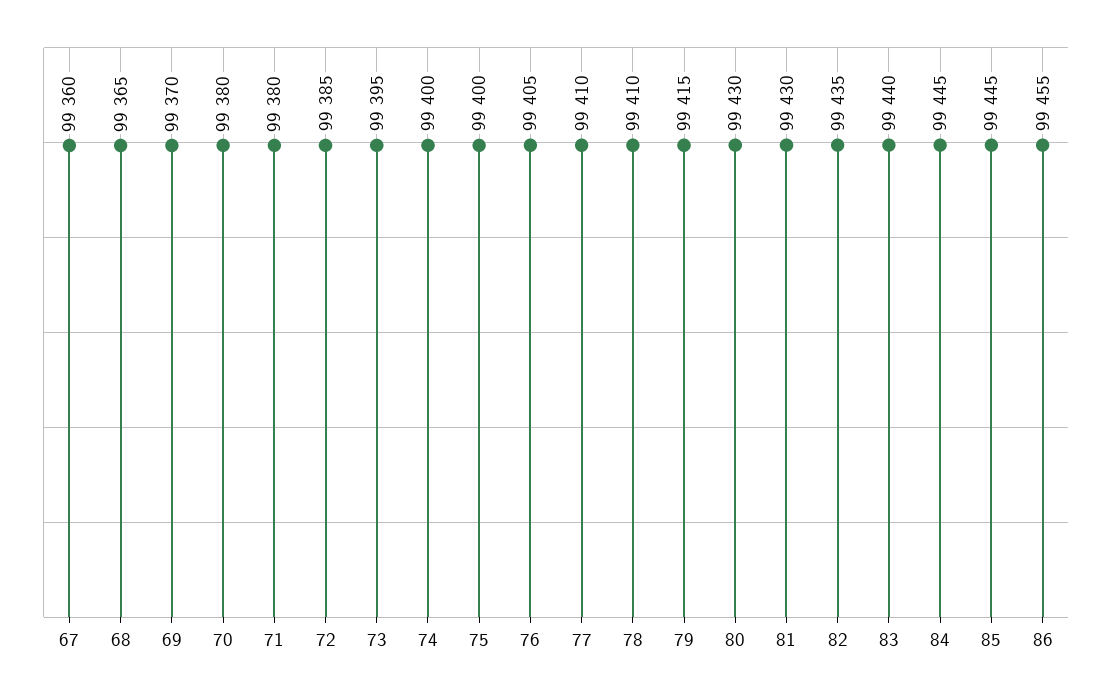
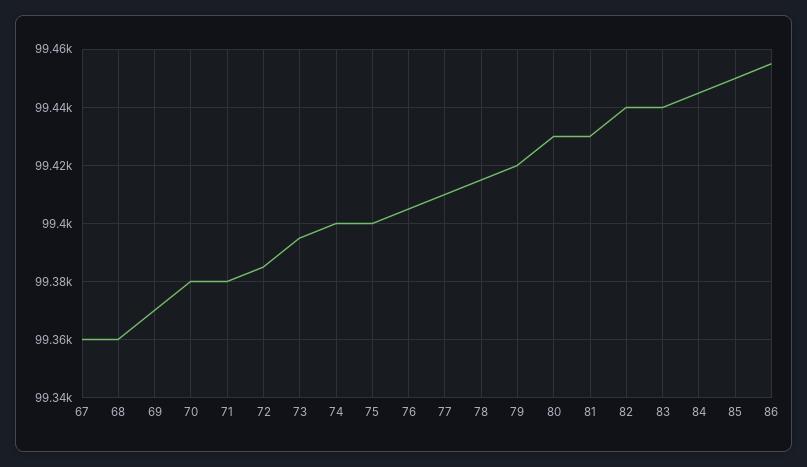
  {
    "67": 99360,
-   "68": 99365,
+   "68": 99360,
    "69": 99370,
    "70": 99380,
    "71": 99380,
    "72": 99385,
    "73": 99395,
    "74": 99400,
    "75": 99400,
    "76": 99405,
    "77": 99410,
-   "78": 99410,
+   "78": 99415,
-   "79": 99415,
+   "79": 99420,
    "80": 99430,
    "81": 99430,
-   "82": 99435,
+   "82": 99440,
    "83": 99440,
    "84": 99445,
-   "85": 99445,
+   "85": 99450,
    "86": 99455
  }

